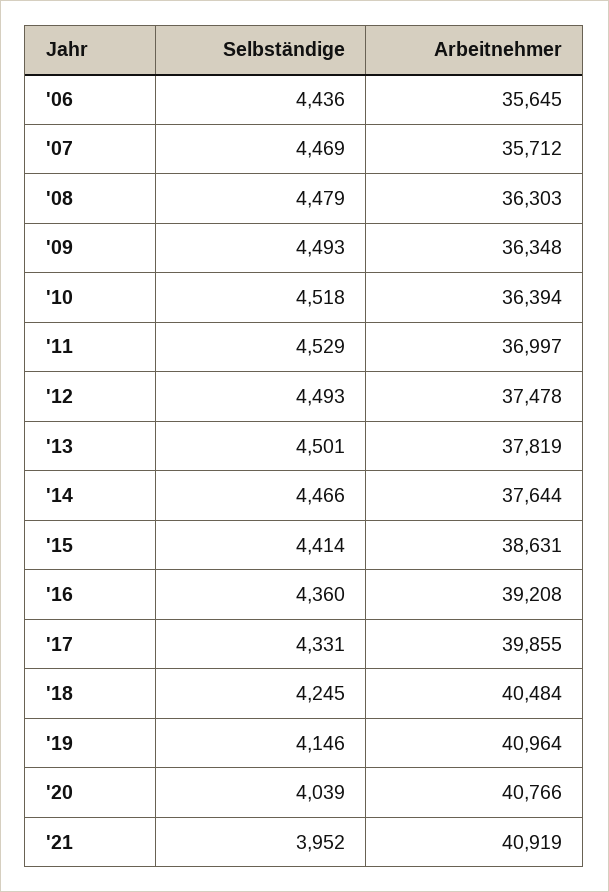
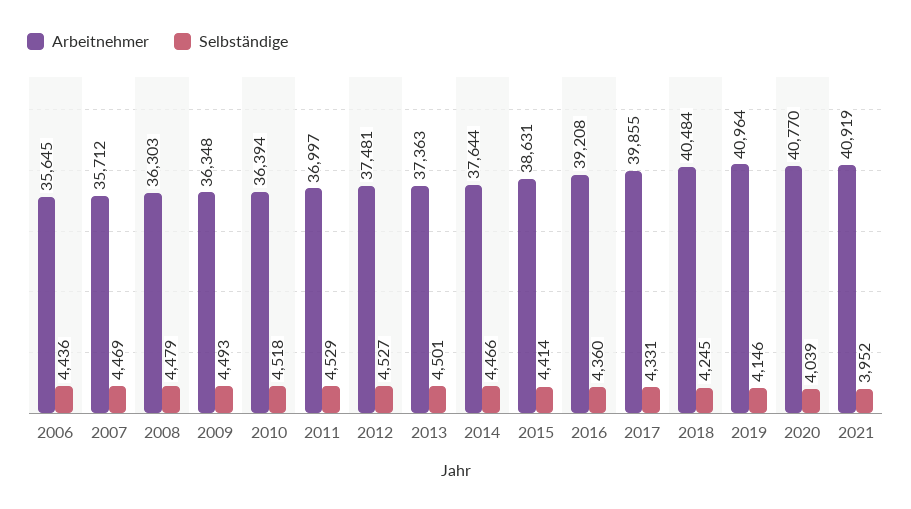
  {
    "Selbständige": {
      "'06": 4436,
      "'07": 4469,
      "'08": 4479,
      "'09": 4493,
      "'10": 4518,
      "'11": 4529,
-     "'12": 4493,
+     "'12": 4527,
      "'13": 4501,
      "'14": 4466,
      "'15": 4414,
      "'16": 4360,
      "'17": 4331,
      "'18": 4245,
      "'19": 4146,
      "'20": 4039,
      "'21": 3952
    },
    "Arbeitnehmer": {
      "'06": 35645,
      "'07": 35712,
      "'08": 36303,
      "'09": 36348,
      "'10": 36394,
      "'11": 36997,
-     "'12": 37478,
+     "'12": 37481,
-     "'13": 37819,
+     "'13": 37363,
      "'14": 37644,
      "'15": 38631,
      "'16": 39208,
      "'17": 39855,
      "'18": 40484,
      "'19": 40964,
-     "'20": 40766,
+     "'20": 40770,
      "'21": 40919
    }
  }

